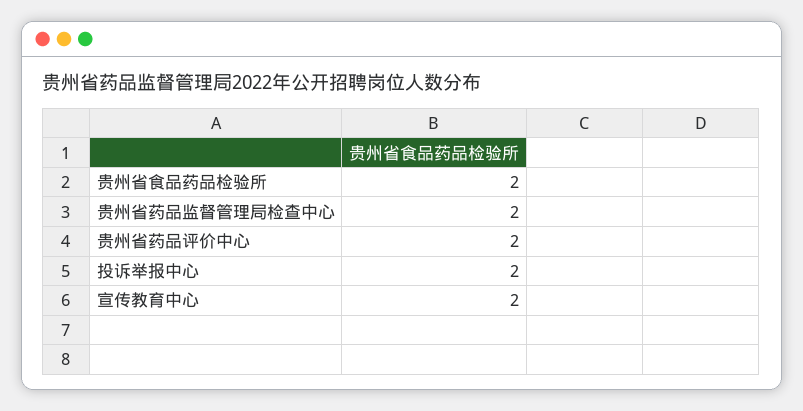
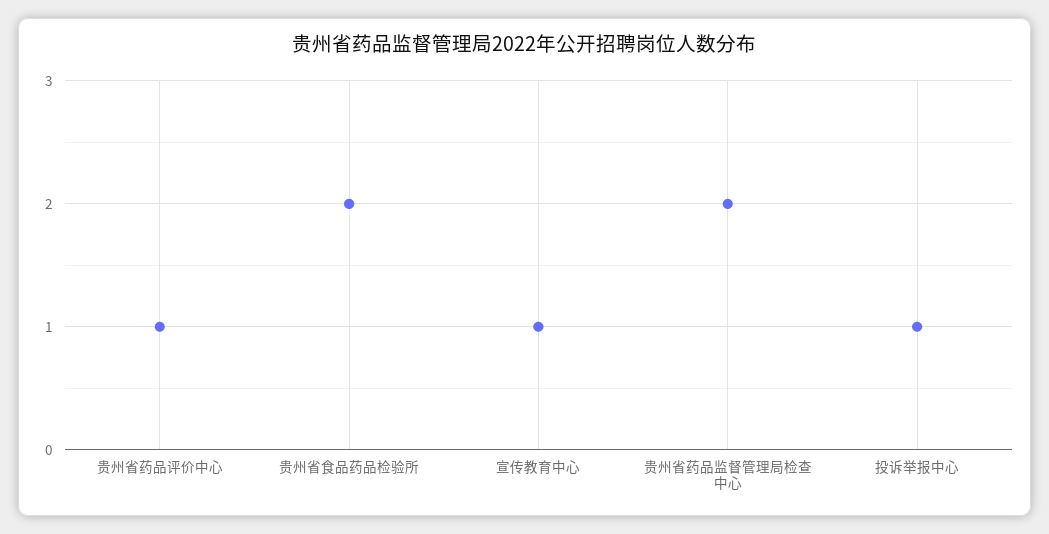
  {
    "贵州省食品药品检验所": 2,
    "贵州省药品监督管理局检查中心": 2,
-   "贵州省药品评价中心": 2,
+   "贵州省药品评价中心": 1,
-   "投诉举报中心": 2,
+   "投诉举报中心": 1,
-   "宣传教育中心": 2
+   "宣传教育中心": 1
  }

